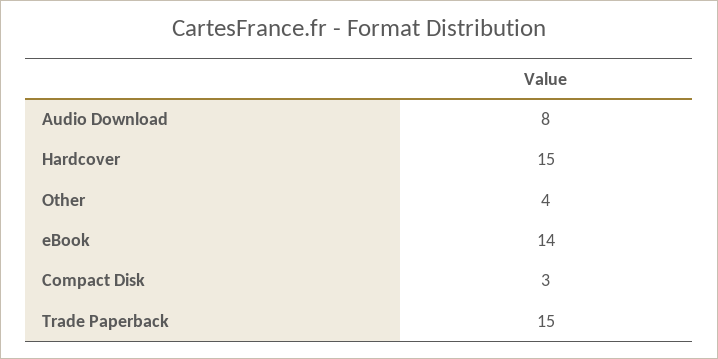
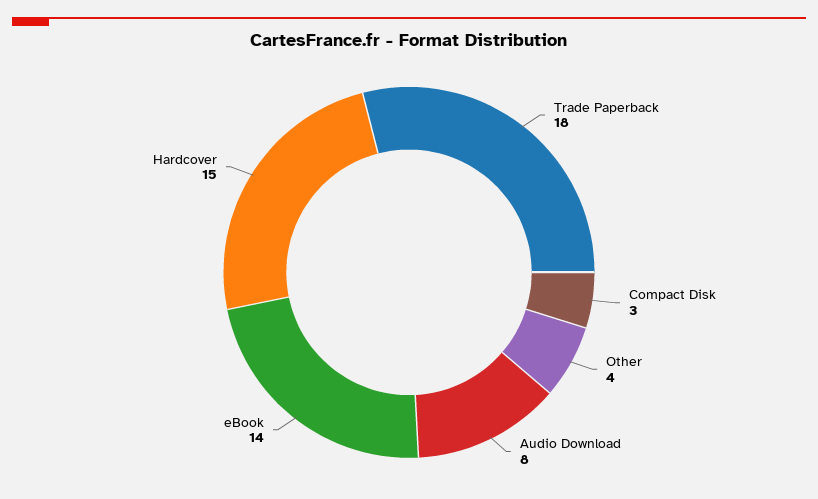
  {
    "Audio Download": 8,
    "Hardcover": 15,
    "Other": 4,
    "eBook": 14,
    "Compact Disk": 3,
-   "Trade Paperback": 15
+   "Trade Paperback": 18
  }

